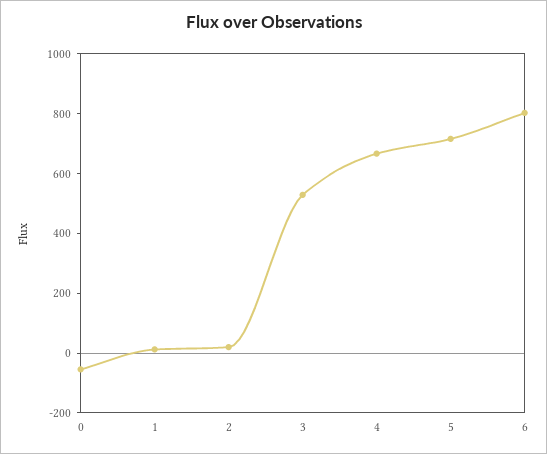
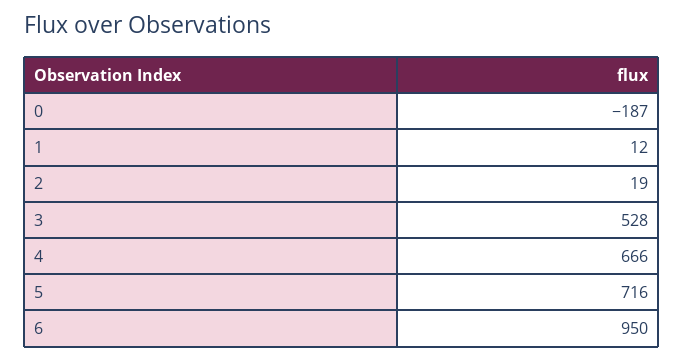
  {
-   "0": -50,
+   "0": -187,
    "1": 12,
    "2": 19,
    "3": 528,
    "4": 666,
    "5": 716,
-   "6": 800
+   "6": 950
  }

